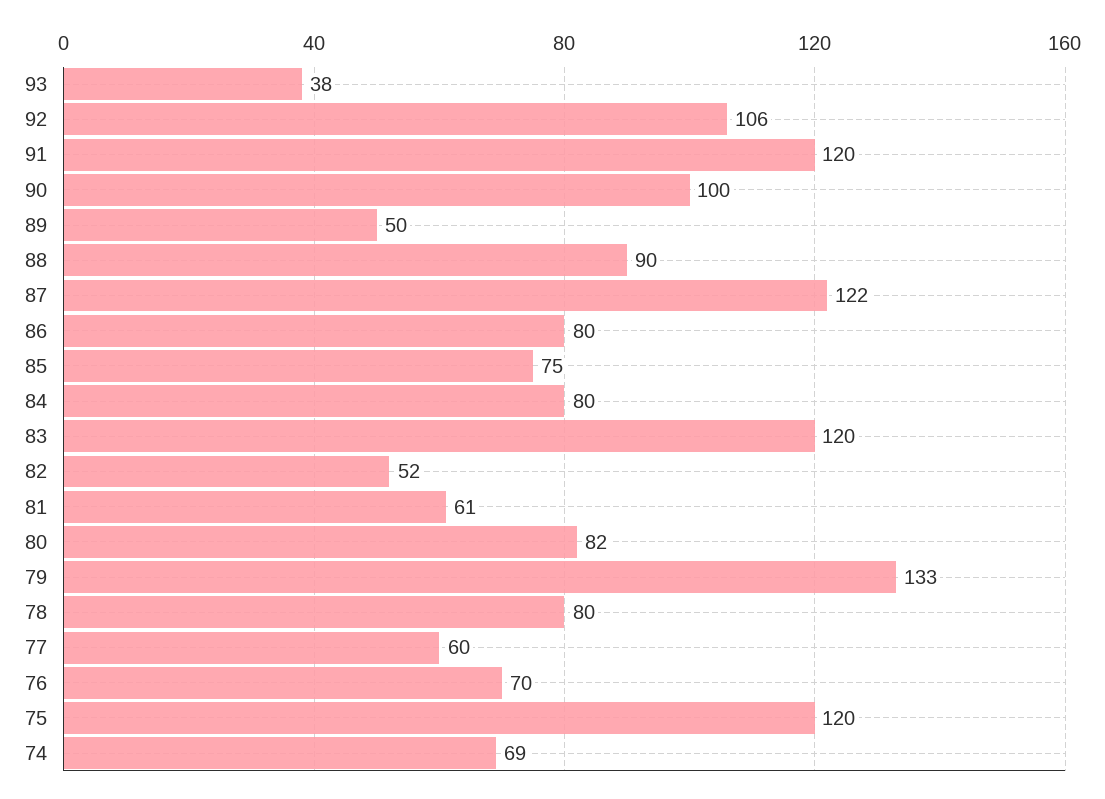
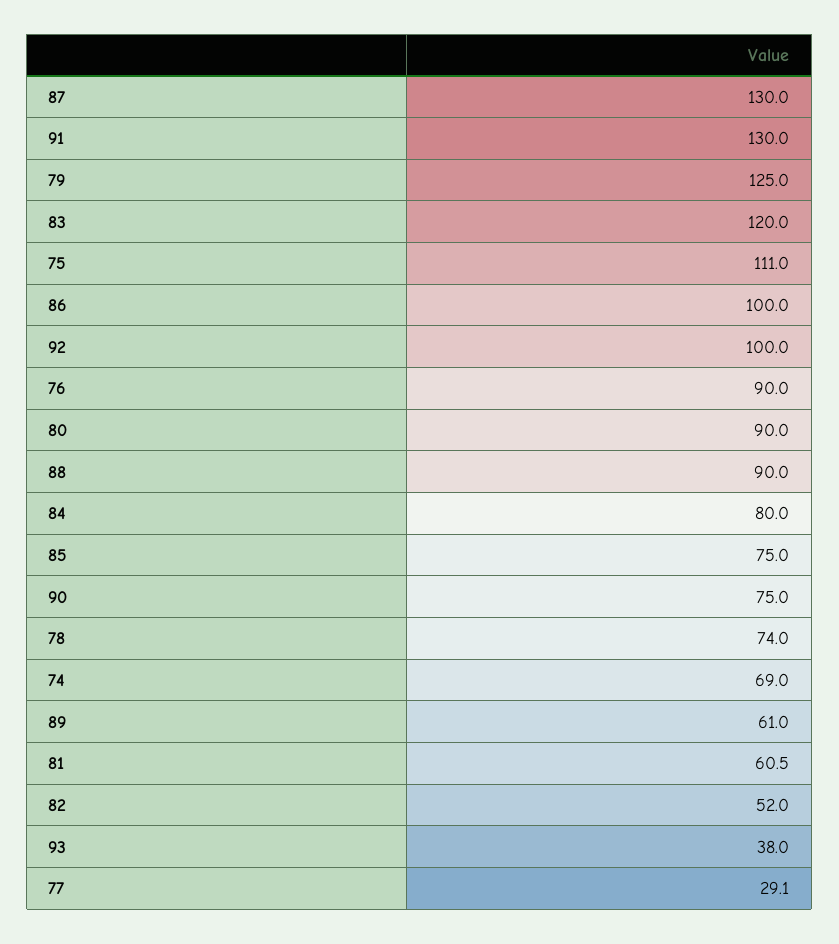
  {
    "93": 38,
-   "92": 106,
+   "92": 100,
-   "91": 120,
+   "91": 130,
-   "90": 100,
+   "90": 75,
-   "89": 50,
+   "89": 61,
    "88": 90,
-   "87": 122,
+   "87": 130,
-   "86": 80,
+   "86": 100,
    "85": 75,
    "84": 80,
    "83": 120,
    "82": 52,
    "81": 60.5,
-   "80": 82,
+   "80": 90,
-   "79": 133,
+   "79": 125,
-   "78": 80,
+   "78": 74,
-   "77": 60,
+   "77": 29.1,
-   "76": 70,
+   "76": 90,
-   "75": 120,
+   "75": 111,
    "74": 69
  }

